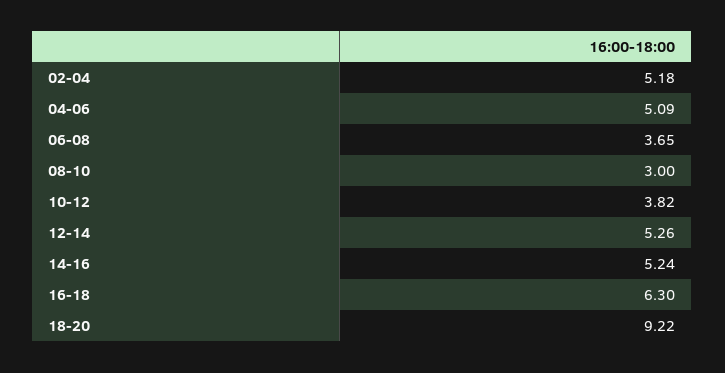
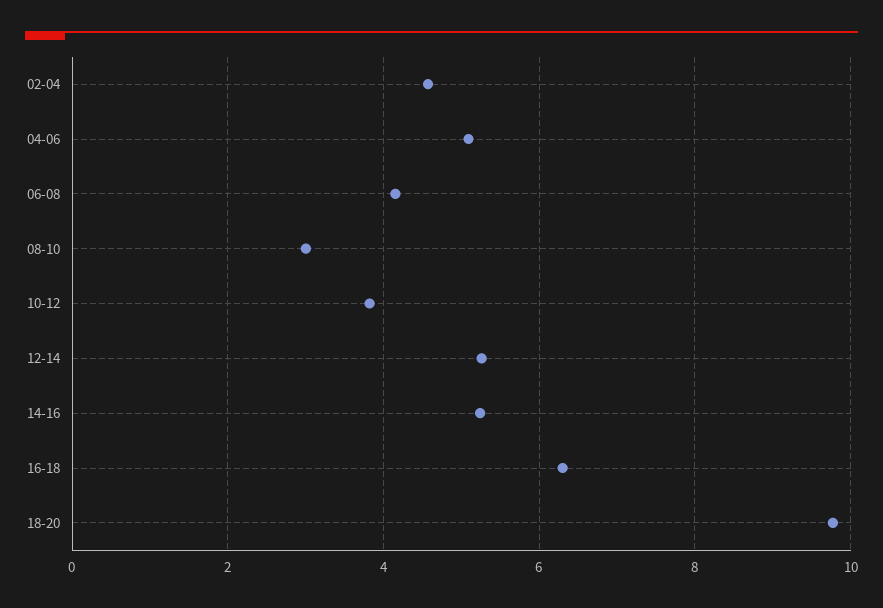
  {
-   "02-04": 5.18,
+   "02-04": 4.6,
    "04-06": 5.09,
-   "06-08": 3.65,
+   "06-08": 4.2,
    "08-10": 3,
    "10-12": 3.82,
    "12-14": 5.26,
    "14-16": 5.24,
    "16-18": 6.3,
-   "18-20": 9.22
+   "18-20": 9.8
  }

